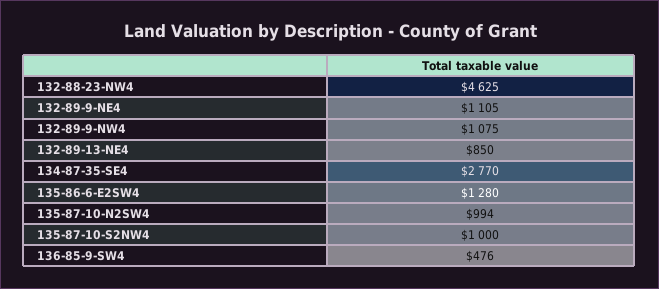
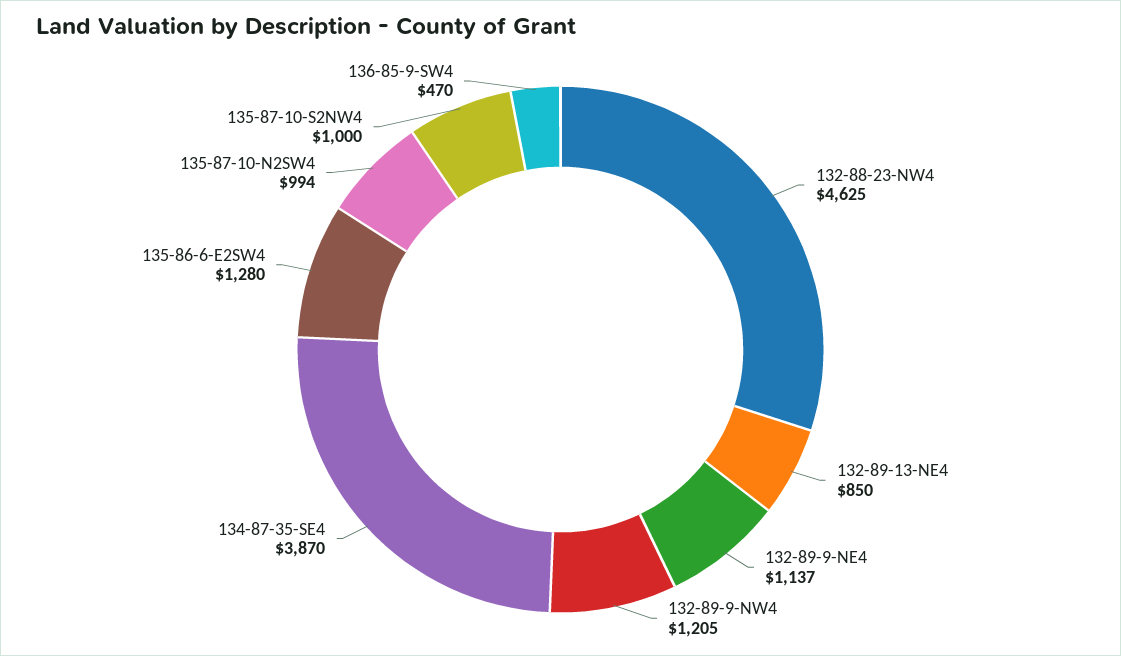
  {
    "132-88-23-NW4": 4625,
-   "132-89-9-NE4": 1105,
+   "132-89-9-NE4": 1137,
-   "132-89-9-NW4": 1075,
+   "132-89-9-NW4": 1205,
    "132-89-13-NE4": 850,
-   "134-87-35-SE4": 2770,
+   "134-87-35-SE4": 3870,
    "135-86-6-E2SW4": 1280,
    "135-87-10-N2SW4": 994,
    "135-87-10-S2NW4": 1000,
-   "136-85-9-SW4": 476
+   "136-85-9-SW4": 470
  }

